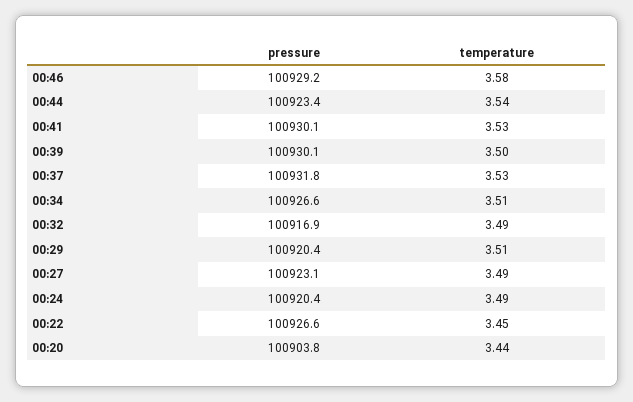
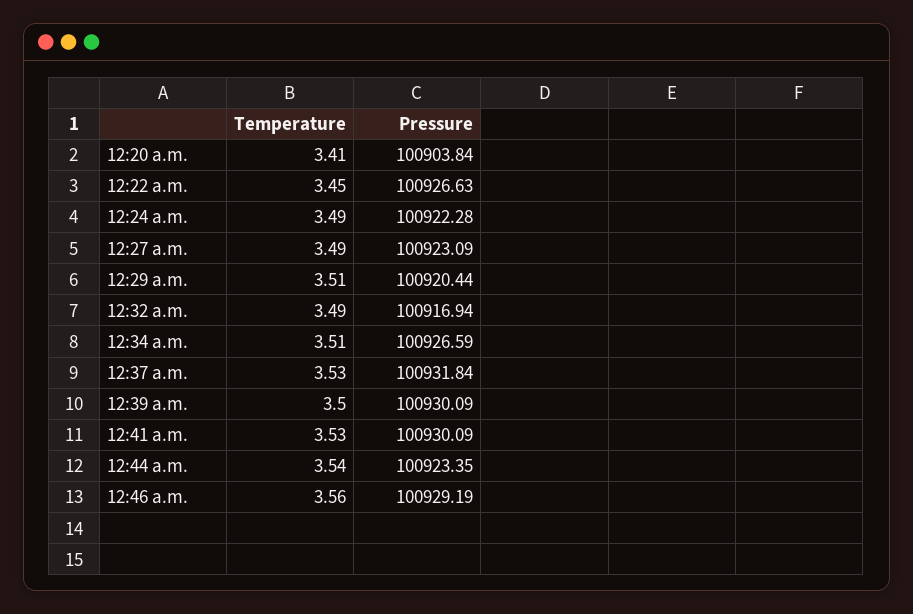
  {
    "pressure": {
      "00:46": 100929.19,
      "00:44": 100923.35,
      "00:41": 100930.09,
      "00:39": 100930.09,
      "00:37": 100931.84,
      "00:34": 100926.59,
      "00:32": 100916.94,
      "00:29": 100920.44,
      "00:27": 100923.09,
-     "00:24": 100920.4,
+     "00:24": 100922.28,
      "00:22": 100926.63,
      "00:20": 100903.84
    },
    "temperature": {
-     "00:46": 3.58,
+     "00:46": 3.56,
      "00:44": 3.54,
      "00:41": 3.53,
      "00:39": 3.5,
      "00:37": 3.53,
      "00:34": 3.51,
      "00:32": 3.49,
      "00:29": 3.51,
      "00:27": 3.49,
      "00:24": 3.49,
      "00:22": 3.45,
-     "00:20": 3.44
+     "00:20": 3.41
    }
  }

